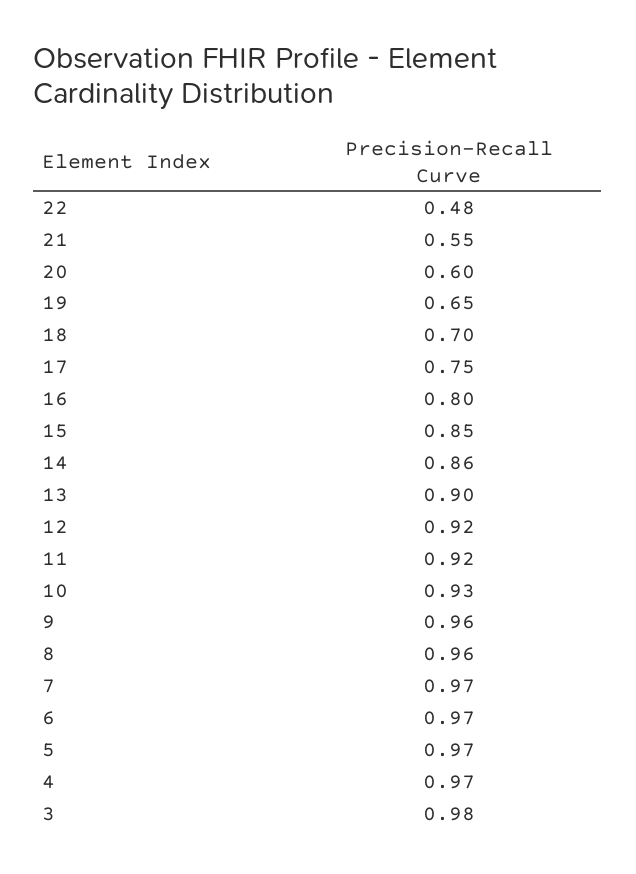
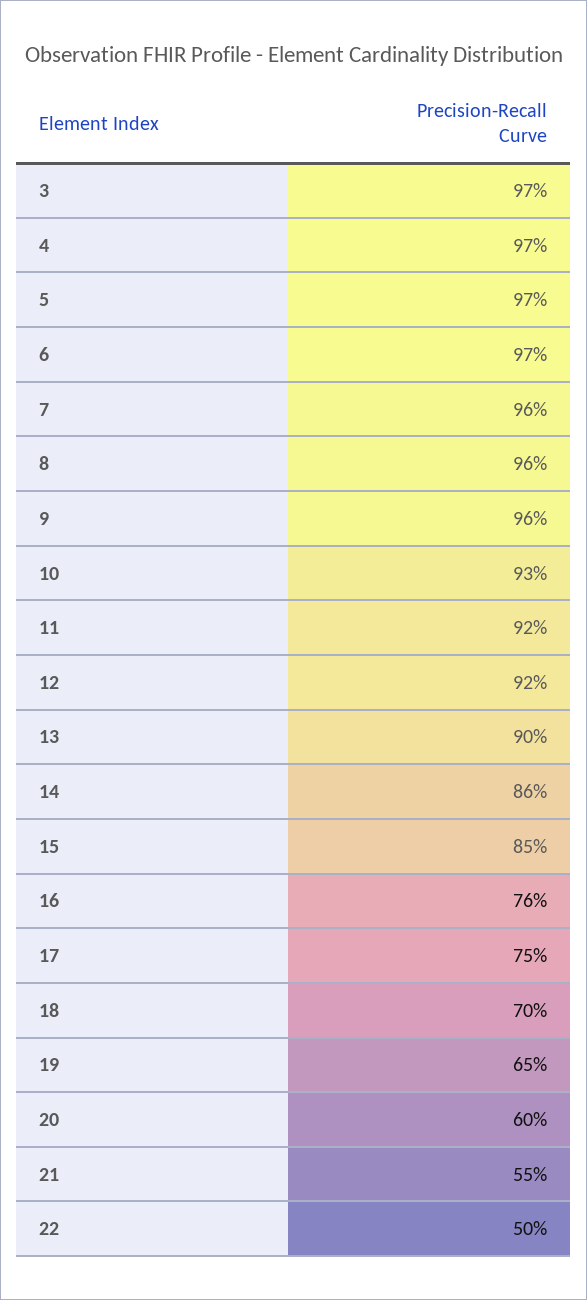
  {
-   "22": 0.48,
+   "22": 0.5,
    "21": 0.55,
    "20": 0.6,
    "19": 0.65,
    "18": 0.7,
    "17": 0.75,
-   "16": 0.8,
+   "16": 0.76,
    "15": 0.85,
    "14": 0.86,
    "13": 0.9,
    "12": 0.92,
    "11": 0.92,
    "10": 0.93,
    "9": 0.96,
    "8": 0.96,
-   "7": 0.97,
+   "7": 0.96,
    "6": 0.97,
    "5": 0.97,
    "4": 0.97,
-   "3": 0.98
+   "3": 0.97
  }

